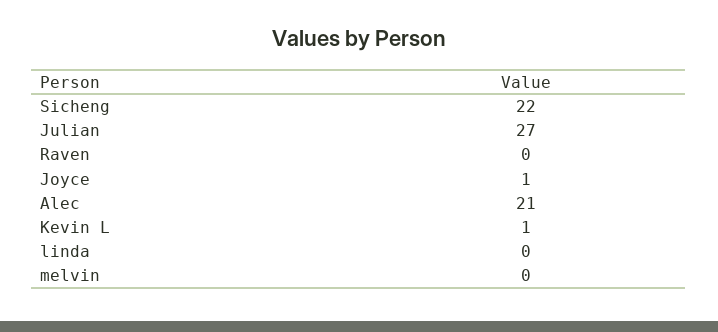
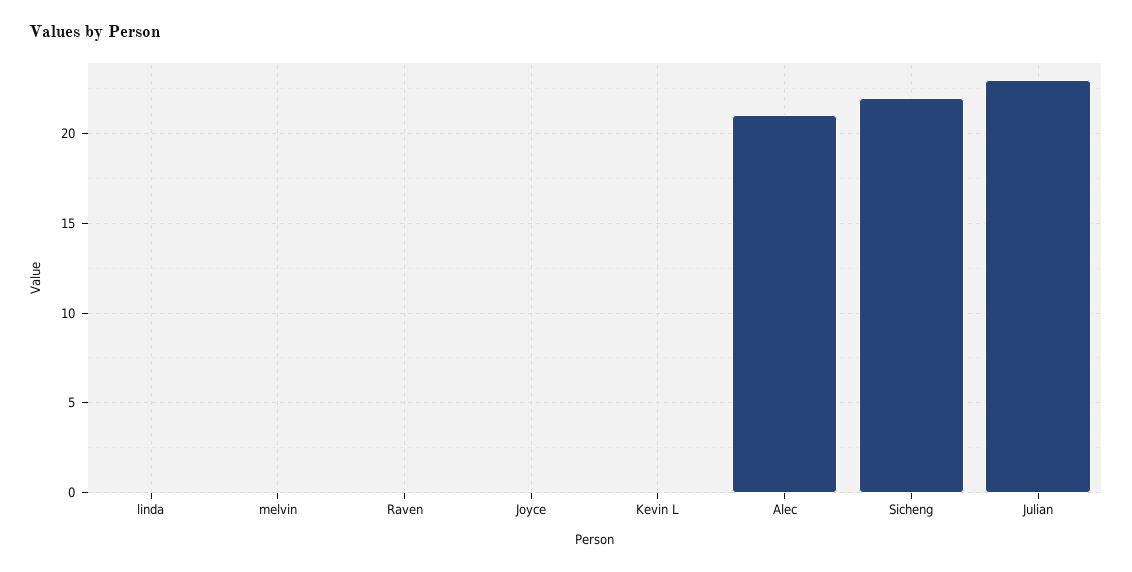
  {
    "Sicheng": 22,
-   "Julian": 27,
+   "Julian": 23,
    "Raven": 0,
-   "Joyce": 1,
+   "Joyce": 0,
    "Alec": 21,
-   "Kevin L": 1,
+   "Kevin L": 0,
    "linda": 0,
    "melvin": 0
  }

